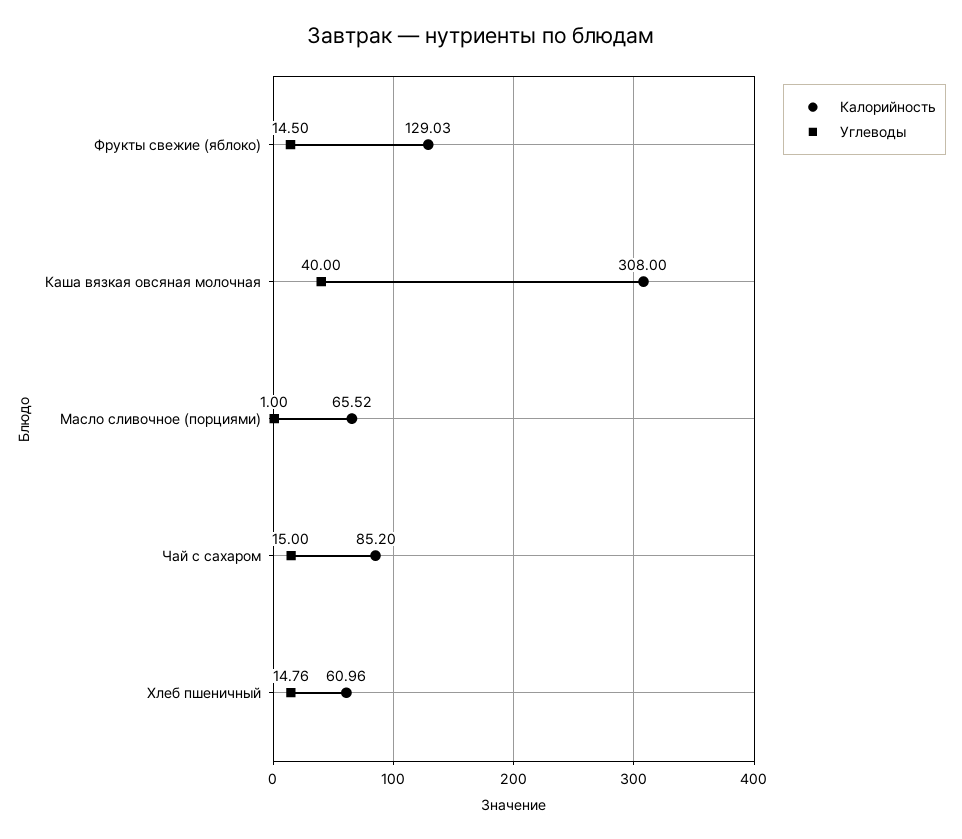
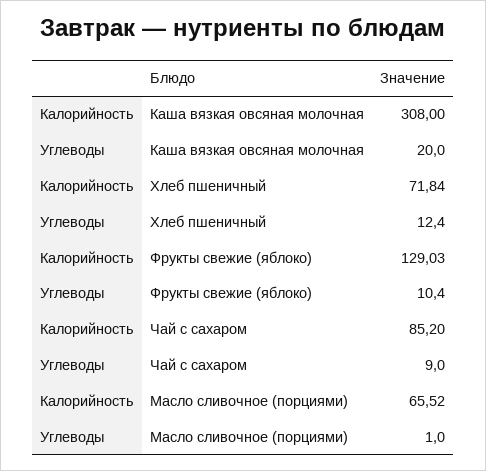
  {
    "Калорийность": {
      "Фрукты свежие (яблоко)": 129.03,
      "Каша вязкая овсяная молочная": 308,
      "Масло сливочное (порциями)": 65.52,
      "Чай с сахаром": 85.2,
-     "Хлеб пшеничный": 60.96
+     "Хлеб пшеничный": 71.84
    },
    "Углеводы": {
-     "Фрукты свежие (яблоко)": 14.5,
+     "Фрукты свежие (яблоко)": 10.4,
-     "Каша вязкая овсяная молочная": 40,
+     "Каша вязкая овсяная молочная": 20,
      "Масло сливочное (порциями)": 1,
-     "Чай с сахаром": 15,
+     "Чай с сахаром": 9,
-     "Хлеб пшеничный": 14.76
+     "Хлеб пшеничный": 12.4
    }
  }

